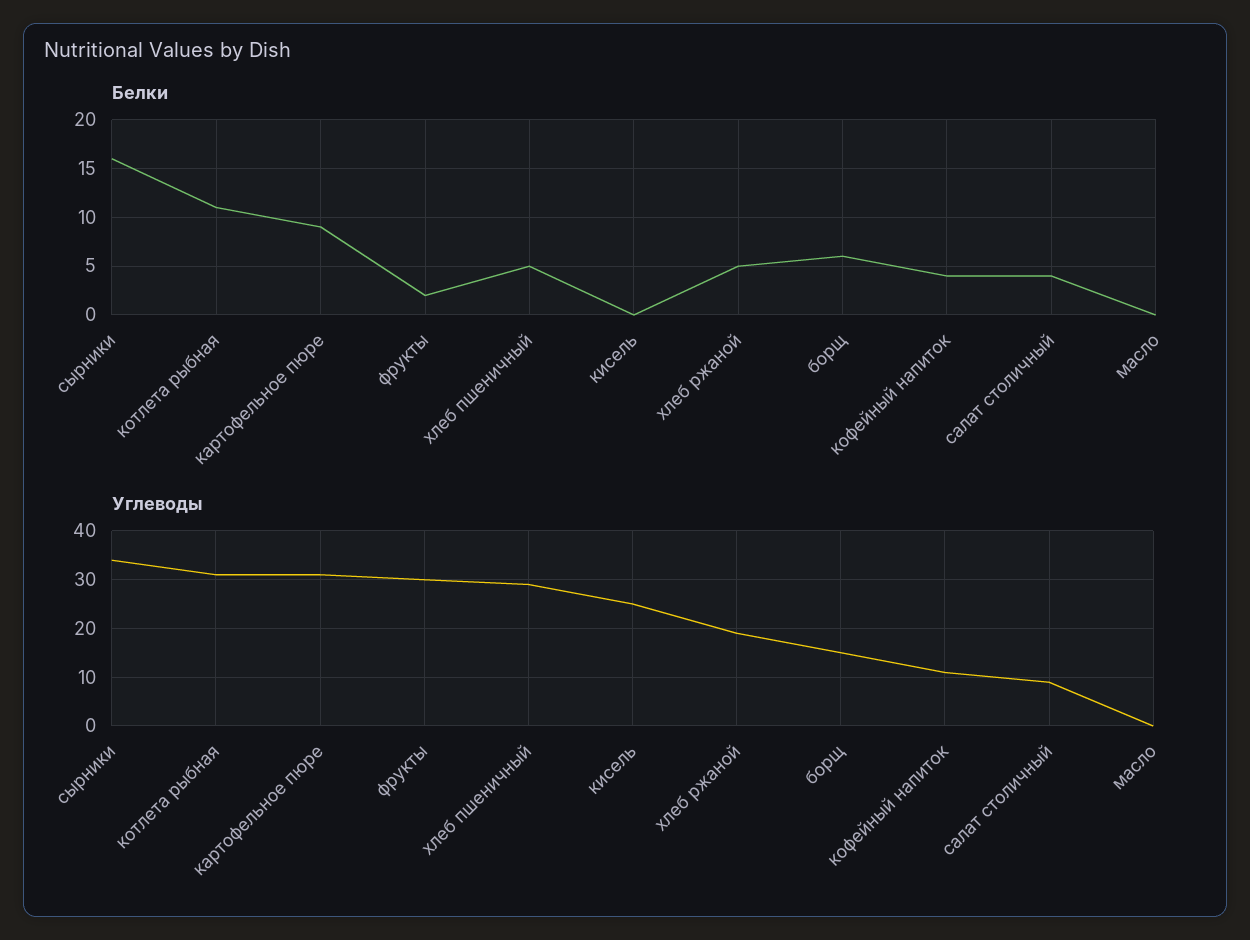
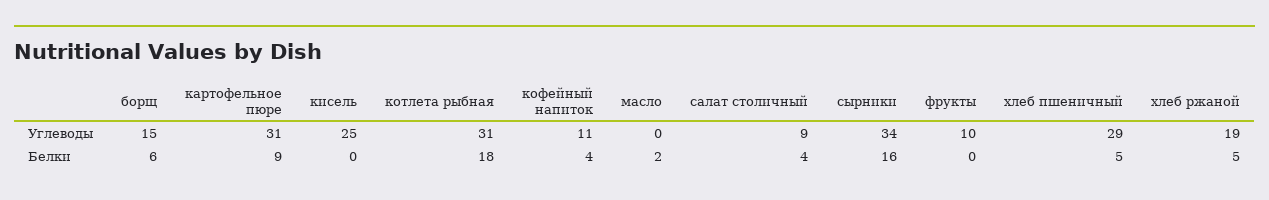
  {
    "Белки": {
      "сырники": 16,
-     "котлета рыбная": 11,
+     "котлета рыбная": 18,
      "картофельное пюре": 9,
-     "фрукты": 2,
+     "фрукты": 0,
      "хлеб пшеничный": 5,
      "кисель": 0,
      "хлеб ржаной": 5,
      "борщ": 6,
      "кофейный напиток": 4,
      "салат столичный": 4,
-     "масло": 0
+     "масло": 2
    },
    "Углеводы": {
      "сырники": 34,
      "котлета рыбная": 31,
      "картофельное пюре": 31,
-     "фрукты": 30,
+     "фрукты": 10,
      "хлеб пшеничный": 29,
      "кисель": 25,
      "хлеб ржаной": 19,
      "борщ": 15,
      "кофейный напиток": 11,
      "салат столичный": 9,
      "масло": 0
    }
  }

